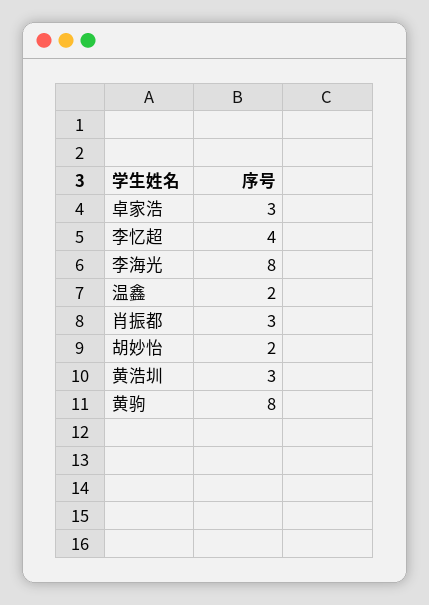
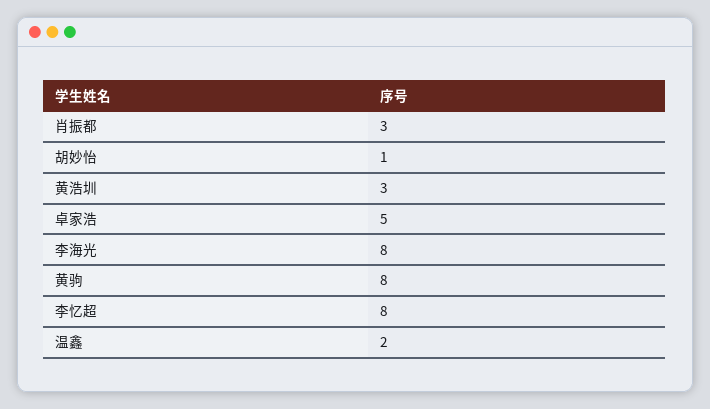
  {
-   "卓家浩": 3,
+   "卓家浩": 5,
-   "李忆超": 4,
+   "李忆超": 8,
    "李海光": 8,
    "温鑫": 2,
    "肖振都": 3,
-   "胡妙怡": 2,
+   "胡妙怡": 1,
    "黄浩圳": 3,
    "黄驹": 8
  }

